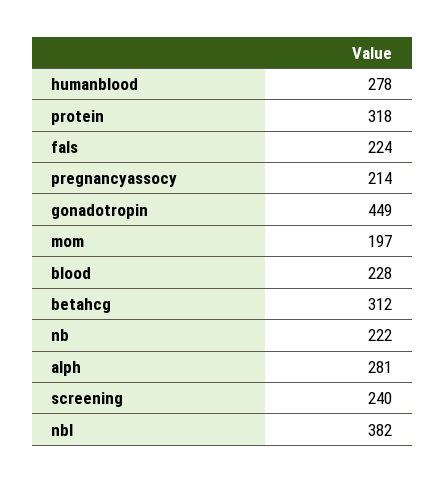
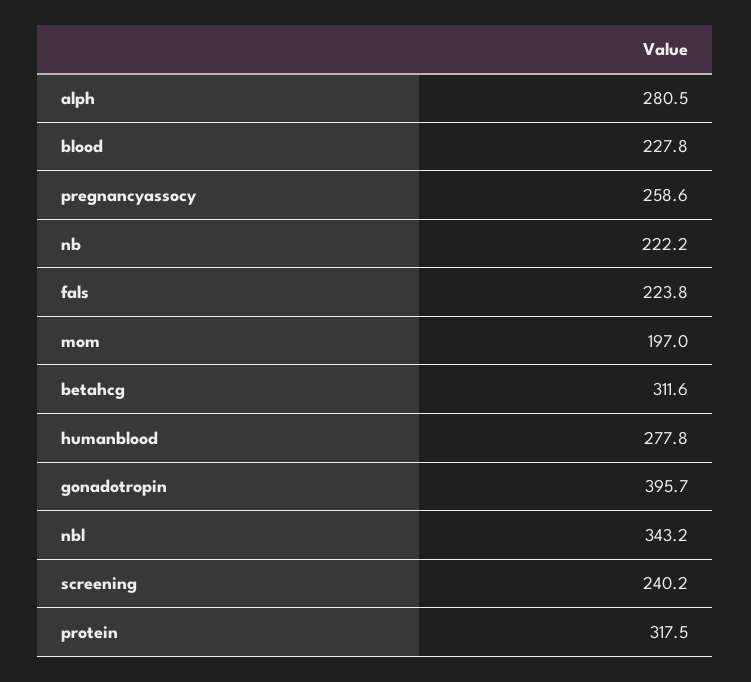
  {
    "humanblood": 277.8,
    "protein": 317.5,
    "fals": 223.8,
-   "pregnancyassocy": 214,
+   "pregnancyassocy": 258.6,
-   "gonadotropin": 449,
+   "gonadotropin": 395.7,
    "mom": 197,
    "blood": 227.8,
    "betahcg": 311.6,
    "nb": 222.2,
    "alph": 280.5,
    "screening": 240.2,
-   "nbl": 382
+   "nbl": 343.2
  }

